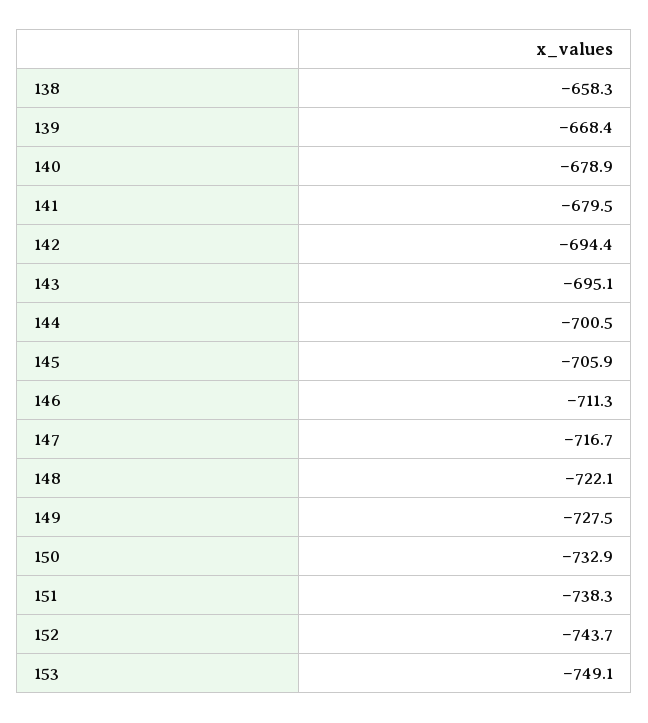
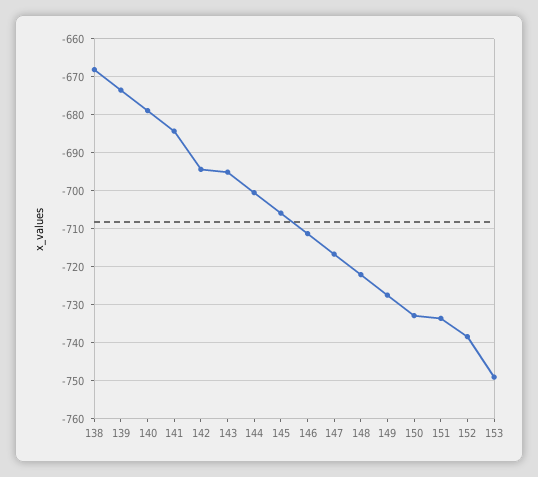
  {
-   "138": -658.3,
+   "138": -668,
-   "139": -668.4,
+   "139": -674,
    "140": -678.9,
-   "141": -679.5,
+   "141": -684,
    "142": -694.4,
    "143": -695.1,
    "144": -700.5,
    "145": -705.9,
    "146": -711.3,
    "147": -716.7,
    "148": -722.1,
    "149": -727.5,
    "150": -732.9,
-   "151": -738.3,
+   "151": -734,
-   "152": -743.7,
+   "152": -738,
    "153": -749.1
  }

